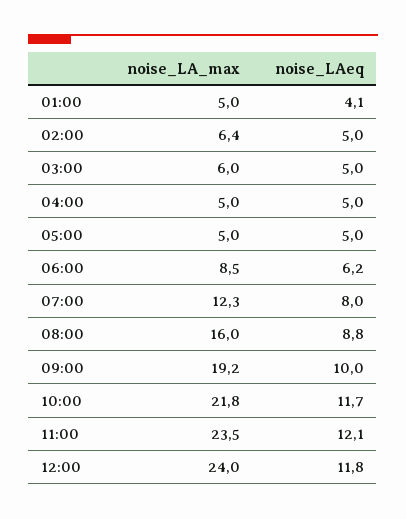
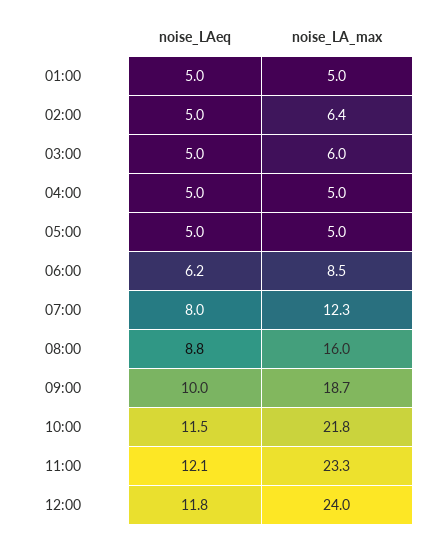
  {
    "noise_LA_max": {
      "01:00": 5,
      "02:00": 6.4,
      "03:00": 6,
      "04:00": 5,
      "05:00": 5,
      "06:00": 8.5,
      "07:00": 12.3,
      "08:00": 16,
-     "09:00": 19.2,
+     "09:00": 18.7,
      "10:00": 21.8,
-     "11:00": 23.5,
+     "11:00": 23.3,
      "12:00": 24
    },
    "noise_LAeq": {
-     "01:00": 4.1,
+     "01:00": 5,
      "02:00": 5,
      "03:00": 5,
      "04:00": 5,
      "05:00": 5,
      "06:00": 6.2,
      "07:00": 8,
      "08:00": 8.8,
      "09:00": 10,
-     "10:00": 11.7,
+     "10:00": 11.5,
      "11:00": 12.1,
      "12:00": 11.8
    }
  }

